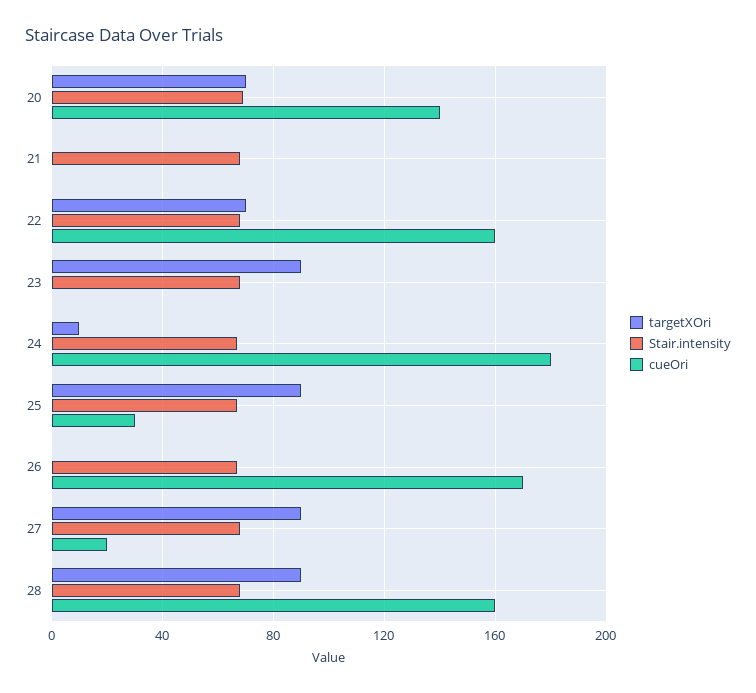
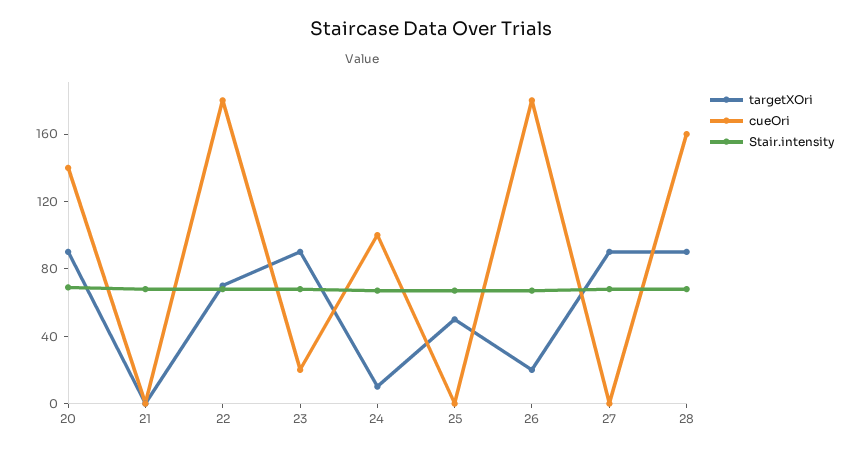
  {
    "targetXOri": {
-     "20": 70,
+     "20": 90,
      "21": 0,
      "22": 70,
      "23": 90,
      "24": 10,
-     "25": 90,
+     "25": 50,
-     "26": 0,
+     "26": 20,
      "27": 90,
      "28": 90
    },
    "Stair.intensity": {
      "20": 70,
      "21": 70,
      "22": 70,
      "23": 70,
      "24": 65,
      "25": 65,
      "26": 65,
      "27": 70,
      "28": 70
    },
    "cueOri": {
      "20": 140,
      "21": 0,
-     "22": 160,
+     "22": 180,
-     "23": 0,
+     "23": 20,
-     "24": 180,
+     "24": 100,
-     "25": 30,
+     "25": 0,
-     "26": 170,
+     "26": 180,
-     "27": 20,
+     "27": 0,
      "28": 160
    }
  }

